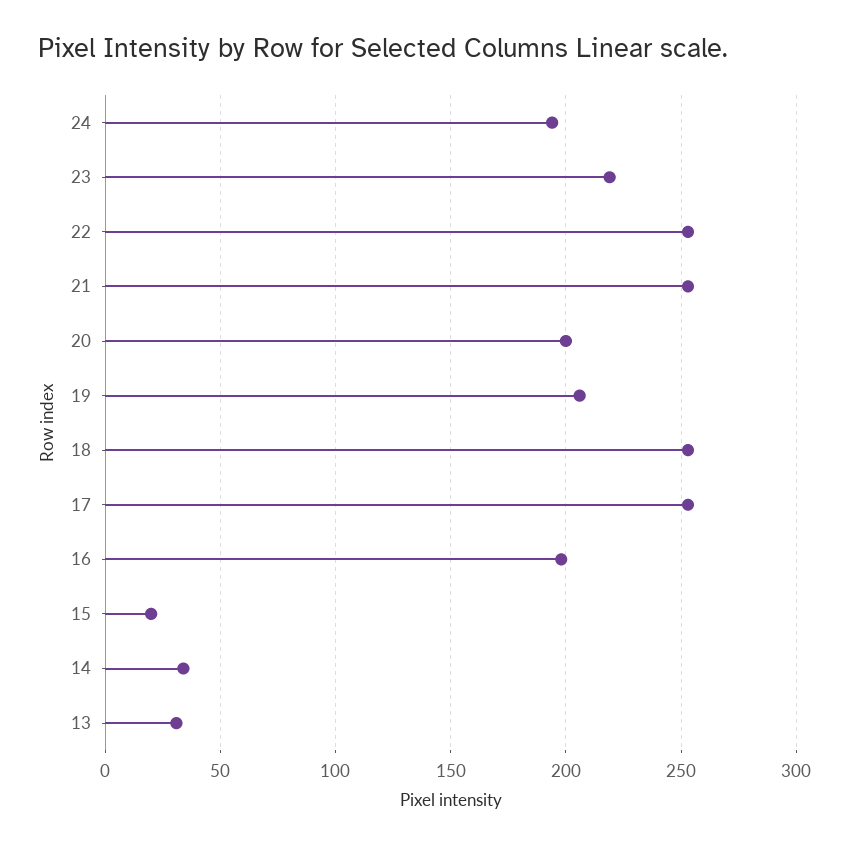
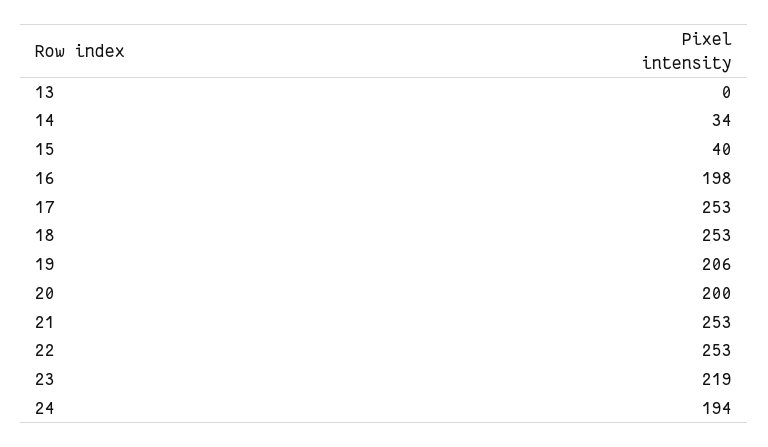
  {
    "24": 194,
    "23": 219,
    "22": 253,
    "21": 253,
    "20": 200,
    "19": 206,
    "18": 253,
    "17": 253,
    "16": 198,
-   "15": 20,
+   "15": 40,
    "14": 34,
-   "13": 30
+   "13": 0
  }

